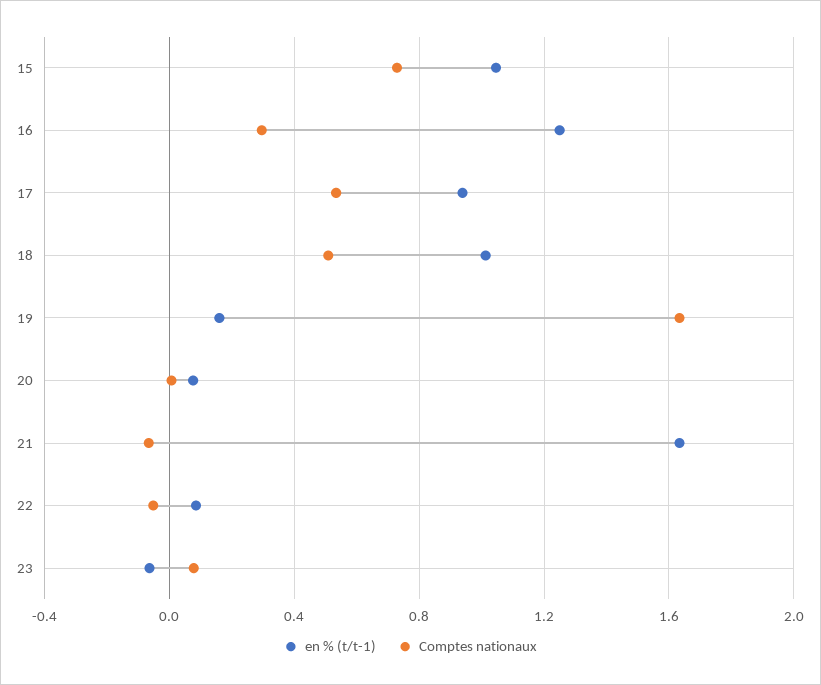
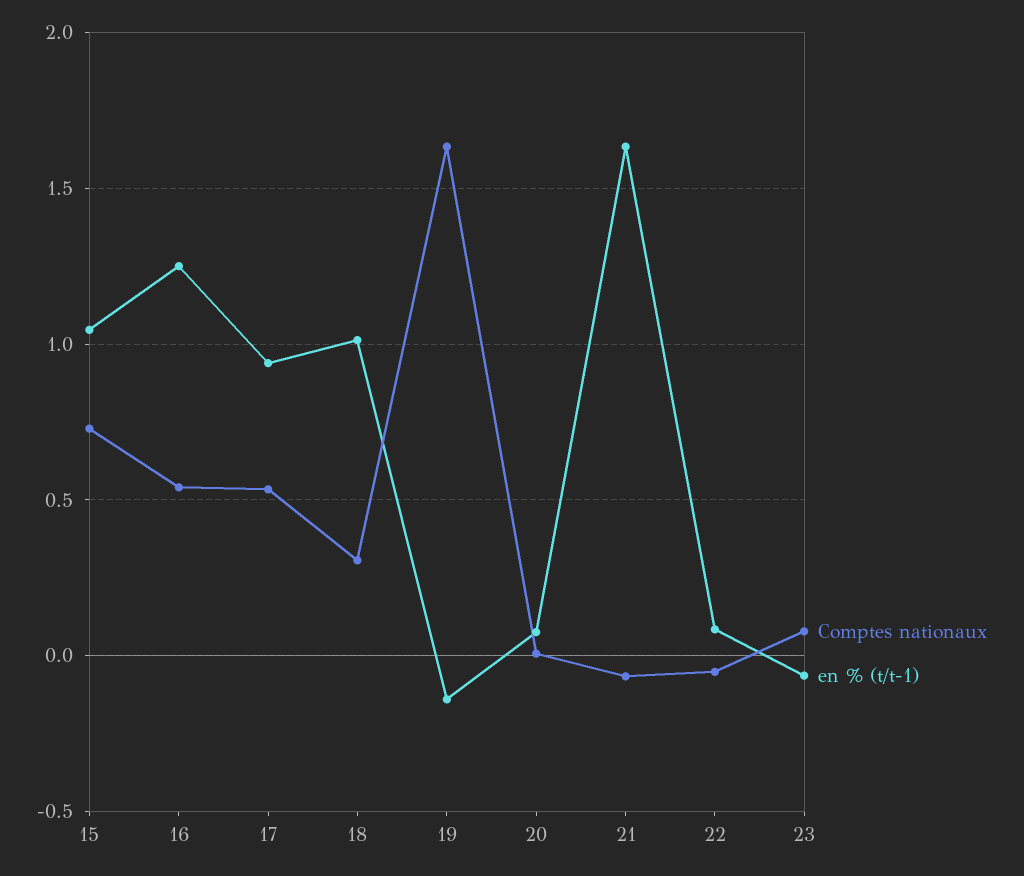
  {
    "en % (t/t-1)": {
      "15": 1.05,
      "16": 1.25,
      "17": 0.95,
      "18": 1,
-     "19": 0.15,
+     "19": -0.15,
      "20": 0.1,
      "21": 1.65,
      "22": 0.1,
      "23": -0.05
    },
    "Comptes nationaux": {
      "15": 0.75,
-     "16": 0.3,
+     "16": 0.55,
      "17": 0.55,
-     "18": 0.5,
+     "18": 0.3,
      "19": 1.65,
      "20": 0,
      "21": -0.05,
      "22": -0.05,
      "23": 0.1
    }
  }

